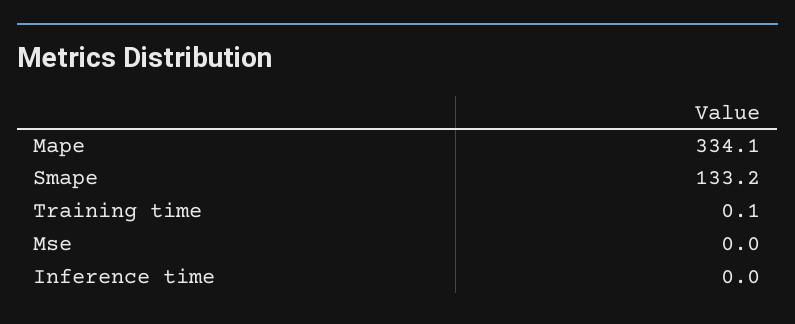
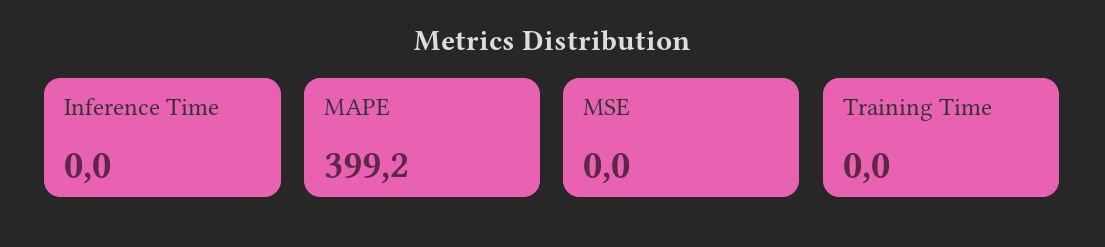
  {
-   "Mape": 334.1,
+   "Mape": 399.2,
-   "Smape": 133.2,
-   "Training time": 0.1,
+   "Training time": 0,
    "Mse": 0,
    "Inference time": 0
  }

